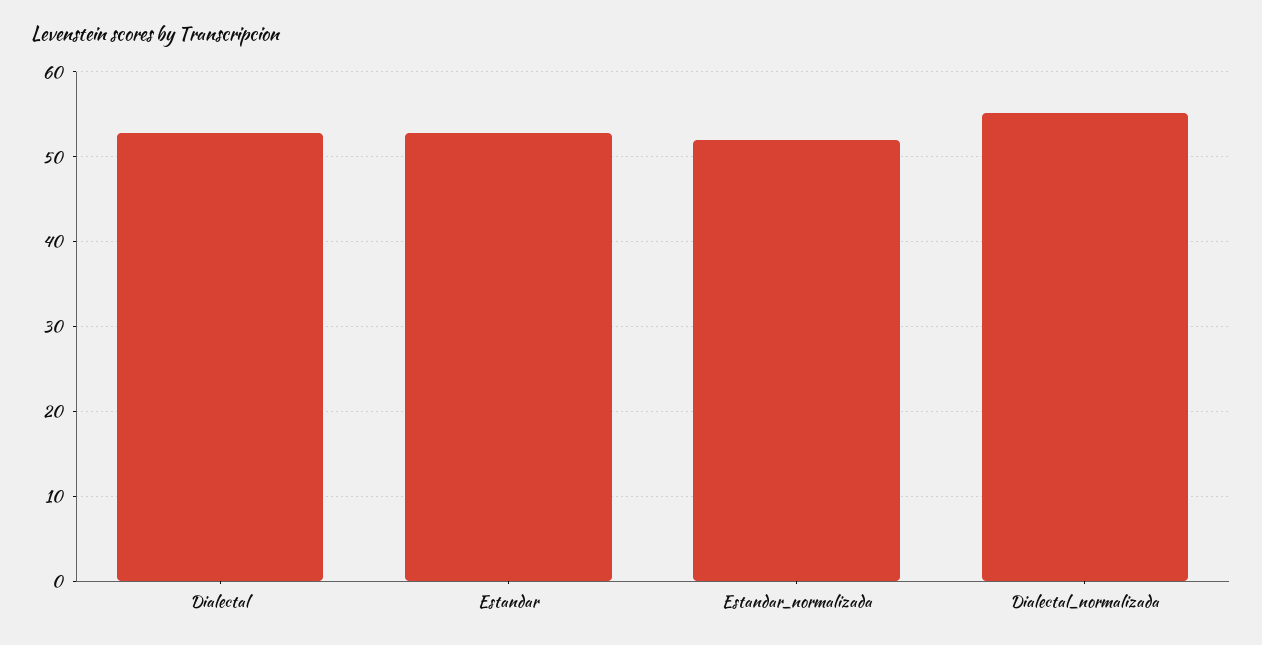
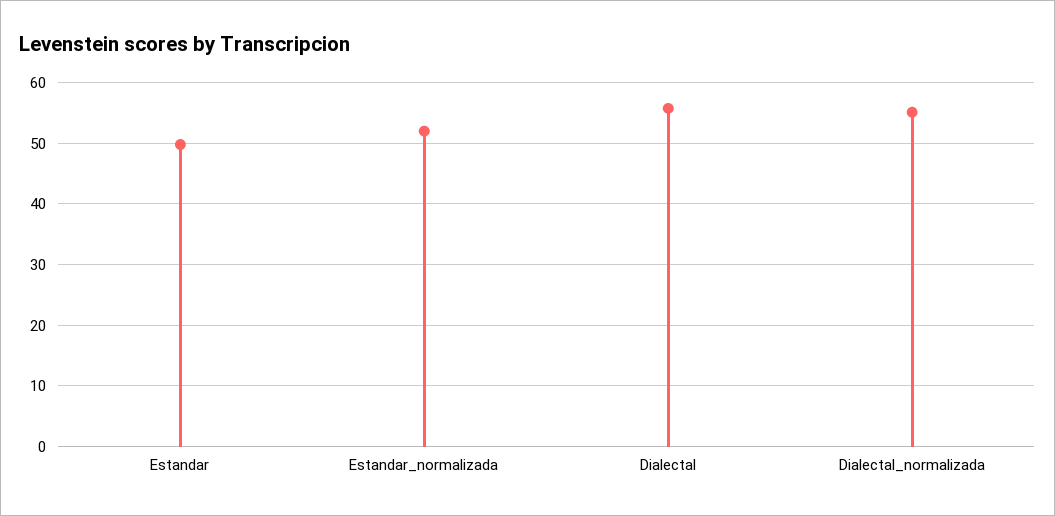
  {
-   "Dialectal": 53,
+   "Dialectal": 56,
-   "Estandar": 53,
+   "Estandar": 50,
    "Estandar_normalizada": 52,
    "Dialectal_normalizada": 55
  }

